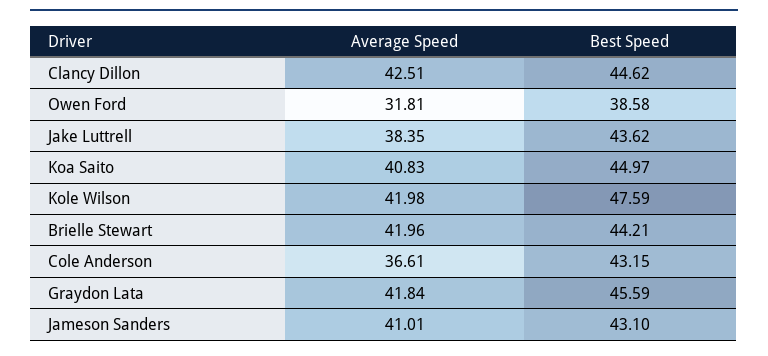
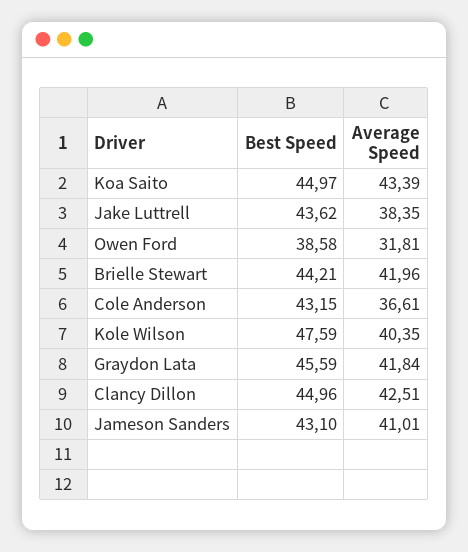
  {
    "Average Speed": {
      "Clancy Dillon": 42.51,
      "Owen Ford": 31.81,
      "Jake Luttrell": 38.35,
-     "Koa Saito": 40.83,
+     "Koa Saito": 43.39,
-     "Kole Wilson": 41.98,
+     "Kole Wilson": 40.35,
      "Brielle Stewart": 41.96,
      "Cole Anderson": 36.61,
      "Graydon Lata": 41.84,
      "Jameson Sanders": 41.01
    },
    "Best Speed": {
-     "Clancy Dillon": 44.62,
+     "Clancy Dillon": 44.96,
      "Owen Ford": 38.58,
      "Jake Luttrell": 43.62,
      "Koa Saito": 44.97,
      "Kole Wilson": 47.59,
      "Brielle Stewart": 44.21,
      "Cole Anderson": 43.15,
      "Graydon Lata": 45.59,
      "Jameson Sanders": 43.1
    }
  }

